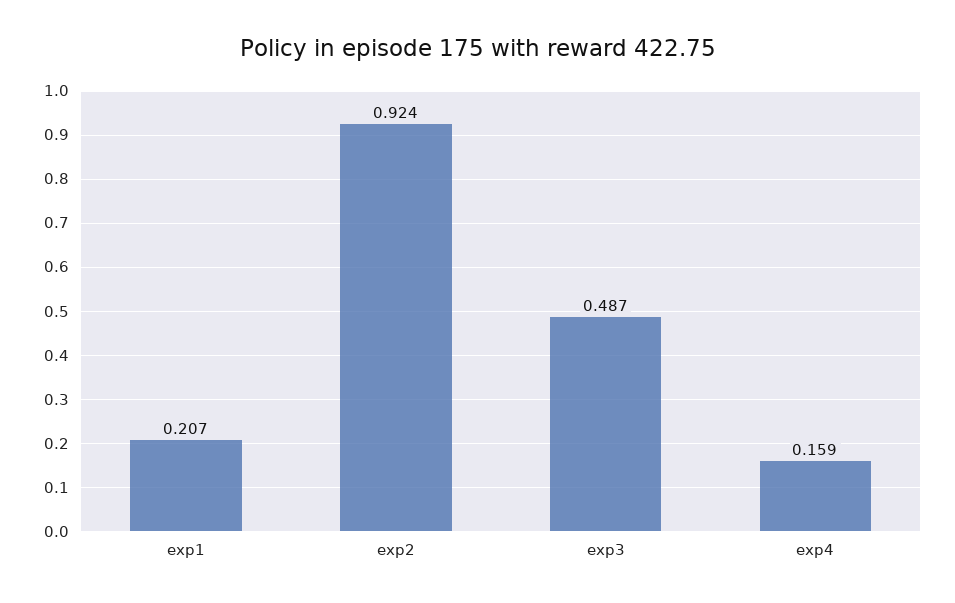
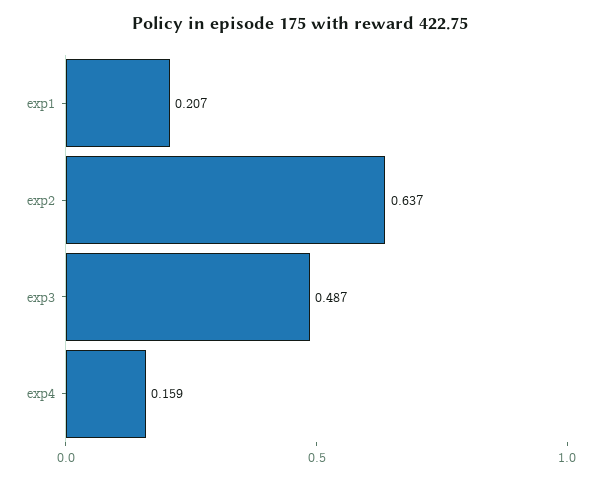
  {
    "exp1": 0.207,
-   "exp2": 0.924,
+   "exp2": 0.637,
    "exp3": 0.487,
    "exp4": 0.159
  }

